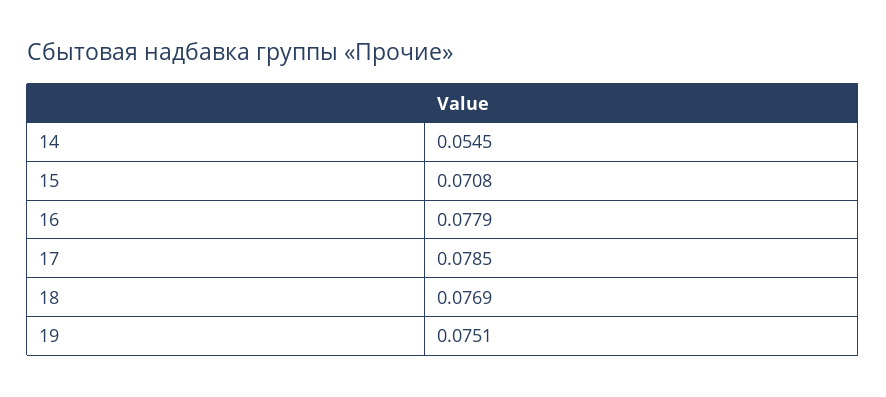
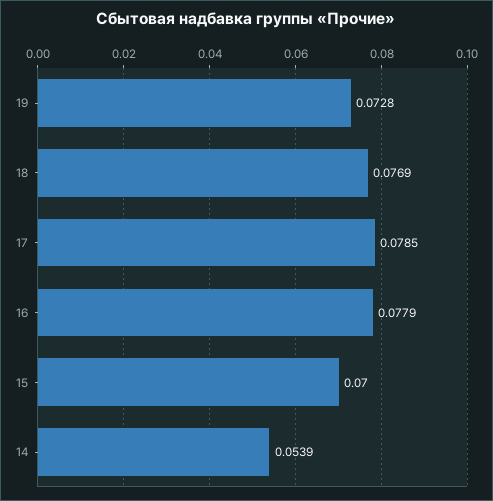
  {
-   "14": 0.0545,
+   "14": 0.0539,
-   "15": 0.0708,
+   "15": 0.07,
    "16": 0.0779,
    "17": 0.0785,
    "18": 0.0769,
-   "19": 0.0751
+   "19": 0.0728
  }

